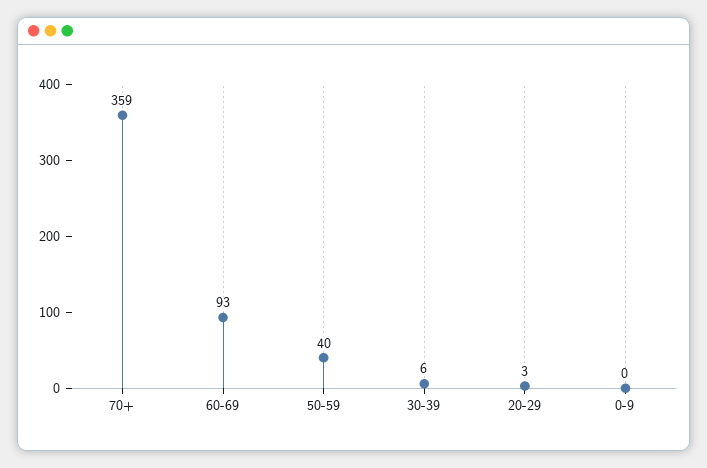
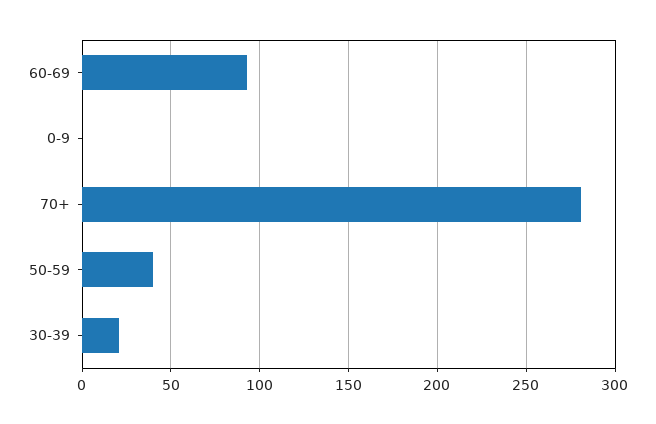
  {
-   "70+": 359,
+   "70+": 280,
    "60-69": 93,
    "50-59": 40,
-   "30-39": 6,
+   "30-39": 20,
-   "20-29": 3,
    "0-9": 0
  }

